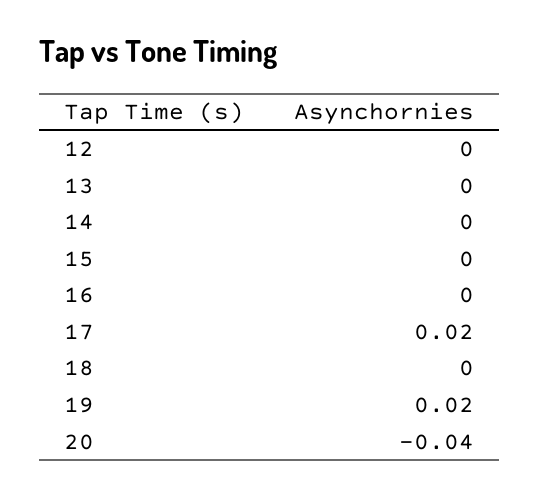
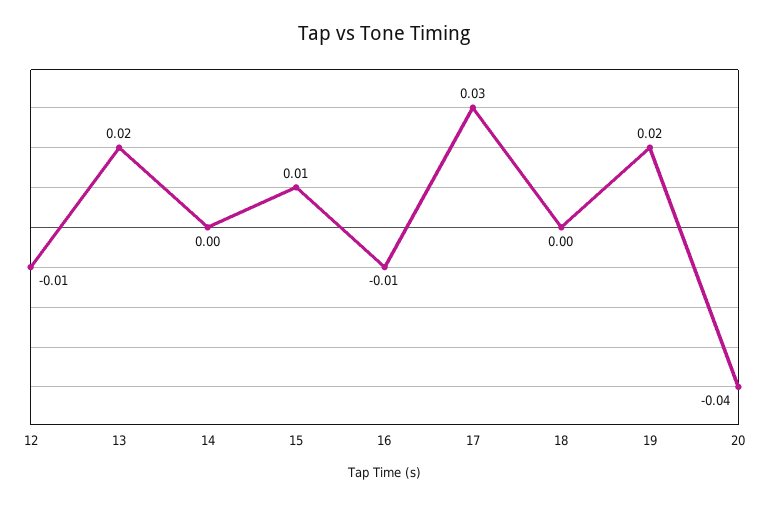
  {
-   "12": 0,
+   "12": -0.01,
-   "13": 0,
+   "13": 0.02,
    "14": 0,
-   "15": 0,
+   "15": 0.01,
-   "16": 0,
+   "16": -0.01,
-   "17": 0.02,
+   "17": 0.03,
    "18": 0,
    "19": 0.02,
    "20": -0.04
  }

